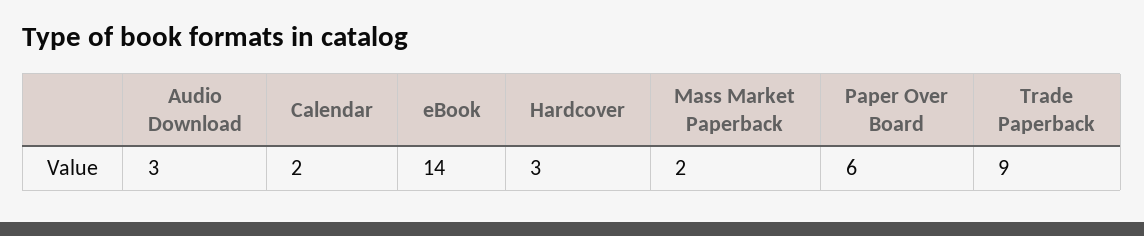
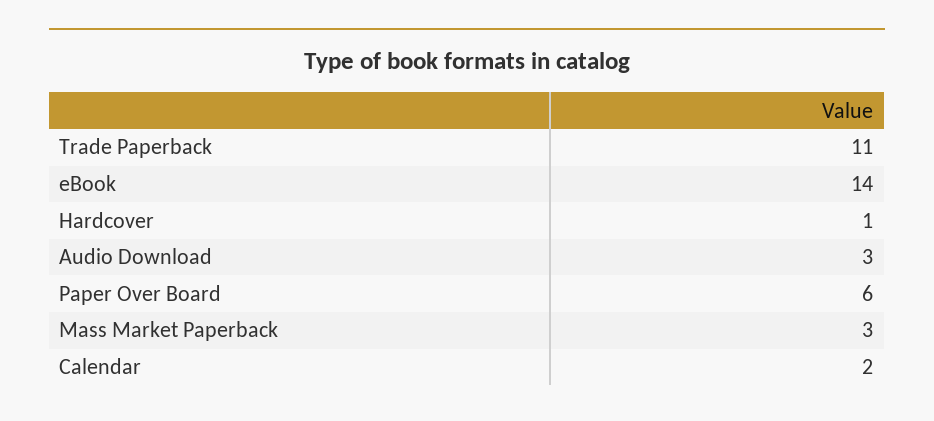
  {
    "Audio Download": 3,
    "Calendar": 2,
    "eBook": 14,
-   "Hardcover": 3,
+   "Hardcover": 1,
-   "Mass Market Paperback": 2,
+   "Mass Market Paperback": 3,
    "Paper Over Board": 6,
-   "Trade Paperback": 9
+   "Trade Paperback": 11
  }

